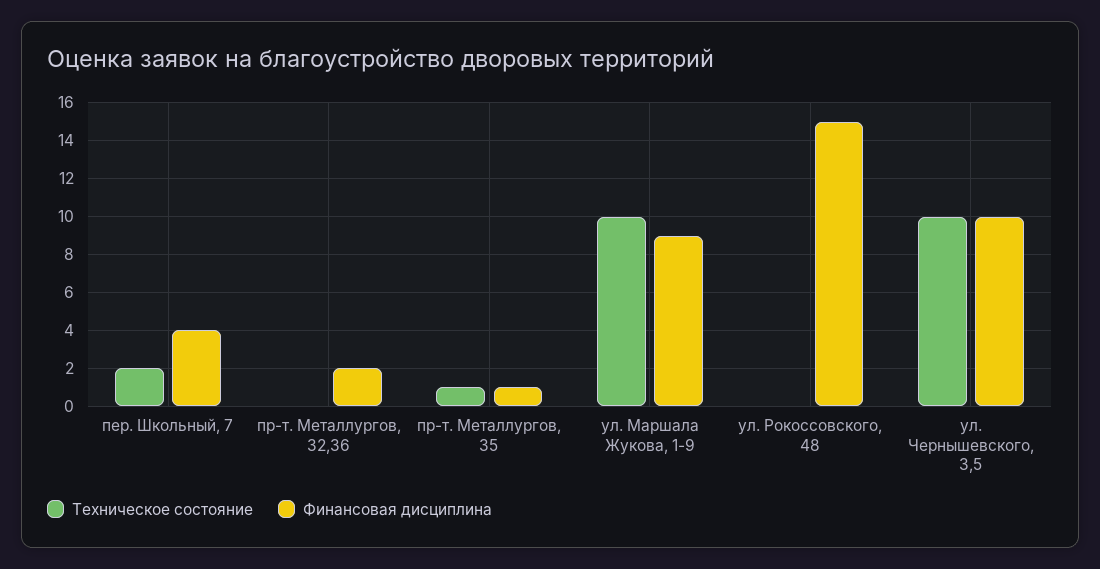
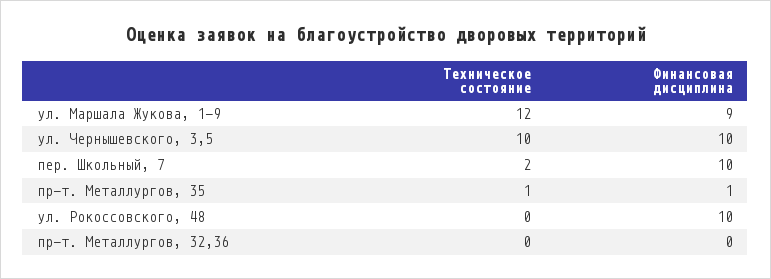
  {
    "Техническое состояние": {
      "пер. Школьный, 7": 2,
      "пр-т. Металлургов, 32,36": 0,
      "пр-т. Металлургов, 35": 1,
-     "ул. Маршала Жукова, 1-9": 10,
+     "ул. Маршала Жукова, 1-9": 12,
      "ул. Рокоссовского, 48": 0,
      "ул. Чернышевского, 3,5": 10
    },
    "Финансовая дисциплина": {
-     "пер. Школьный, 7": 4,
+     "пер. Школьный, 7": 10,
-     "пр-т. Металлургов, 32,36": 2,
+     "пр-т. Металлургов, 32,36": 0,
      "пр-т. Металлургов, 35": 1,
      "ул. Маршала Жукова, 1-9": 9,
-     "ул. Рокоссовского, 48": 15,
+     "ул. Рокоссовского, 48": 10,
      "ул. Чернышевского, 3,5": 10
    }
  }

